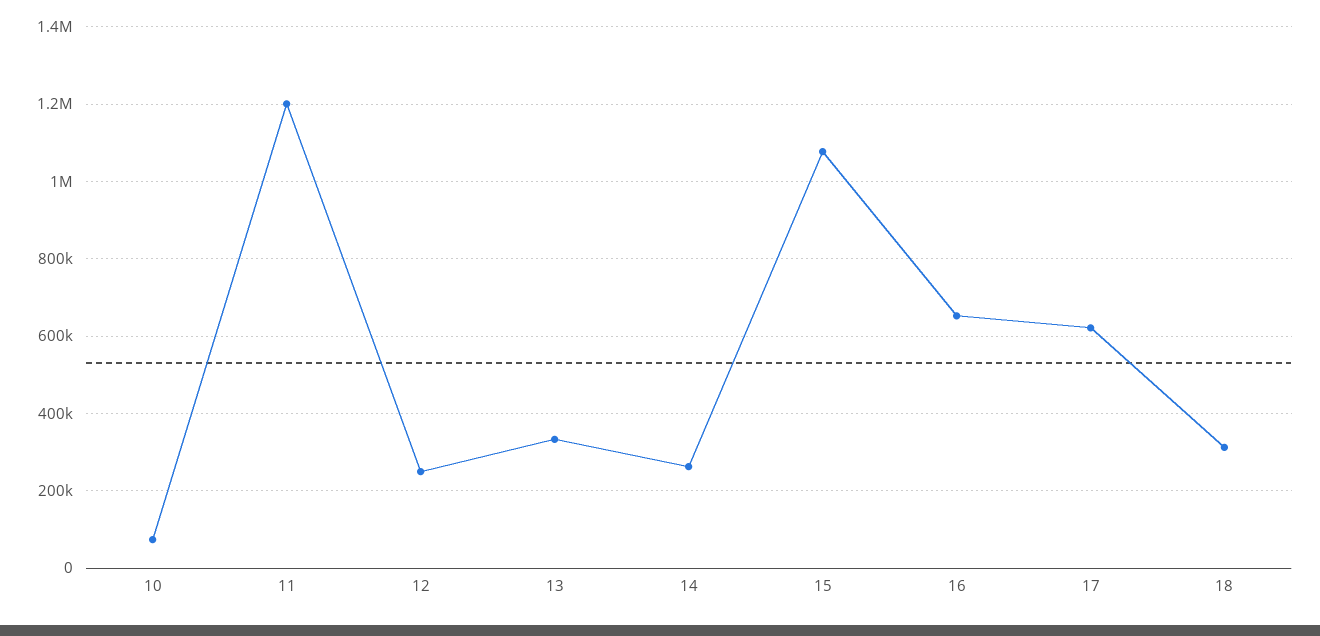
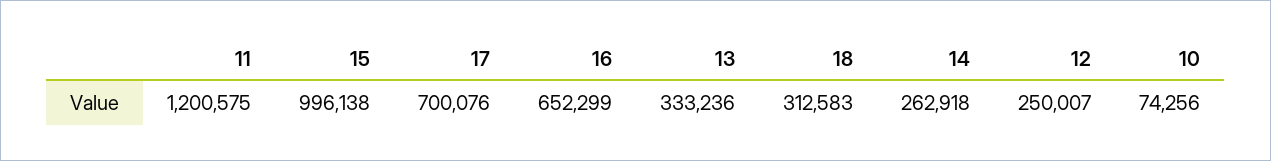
  {
    "10": 74256,
    "11": 1200575,
    "12": 250007,
    "13": 333236,
    "14": 262918,
-   "15": 1080000,
+   "15": 996138,
    "16": 652299,
-   "17": 620000,
+   "17": 700076,
    "18": 312583
  }

